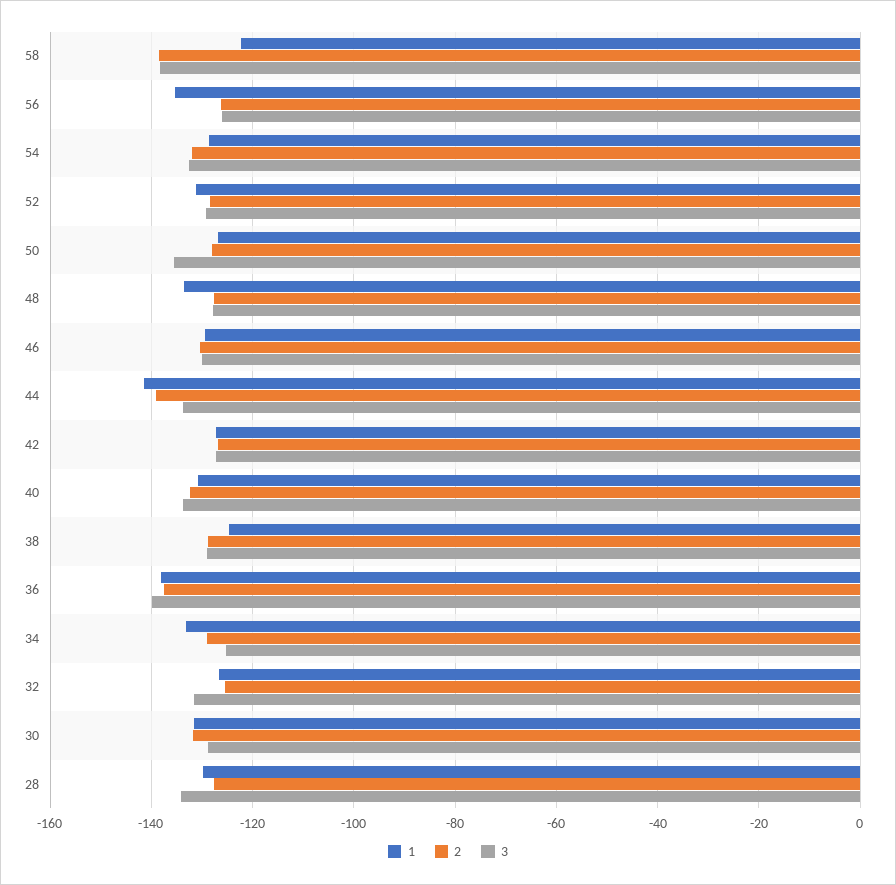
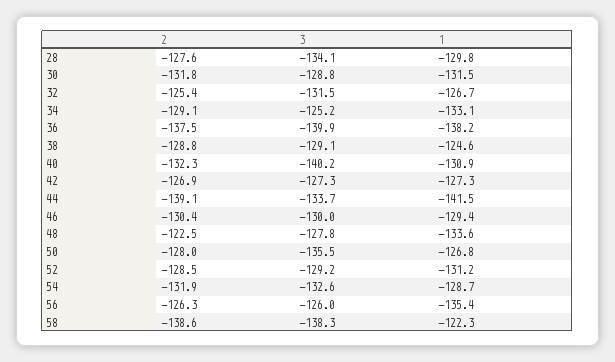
  {
    "1": {
      "58": -122.3,
      "56": -135.4,
      "54": -128.7,
      "52": -131.2,
      "50": -126.8,
      "48": -133.6,
      "46": -129.4,
      "44": -141.5,
      "42": -127.3,
      "40": -130.9,
      "38": -124.6,
      "36": -138.2,
      "34": -133.1,
      "32": -126.7,
      "30": -131.5,
      "28": -129.8
    },
    "2": {
      "58": -138.6,
      "56": -126.3,
      "54": -131.9,
      "52": -128.5,
      "50": -128,
-     "48": -128,
+     "48": -122.5,
      "46": -130.4,
      "44": -139.1,
      "42": -126.9,
      "40": -132.3,
      "38": -128.8,
      "36": -137.5,
      "34": -129.1,
      "32": -125.4,
      "30": -131.8,
      "28": -127.6
    },
    "3": {
      "58": -138.3,
      "56": -126,
      "54": -132.6,
      "52": -129.2,
      "50": -135.5,
      "48": -127.8,
      "46": -130,
      "44": -133.7,
      "42": -127.3,
-     "40": -134,
+     "40": -140.2,
      "38": -129.1,
      "36": -139.9,
      "34": -125.2,
      "32": -131.5,
      "30": -128.8,
      "28": -134.1
    }
  }

